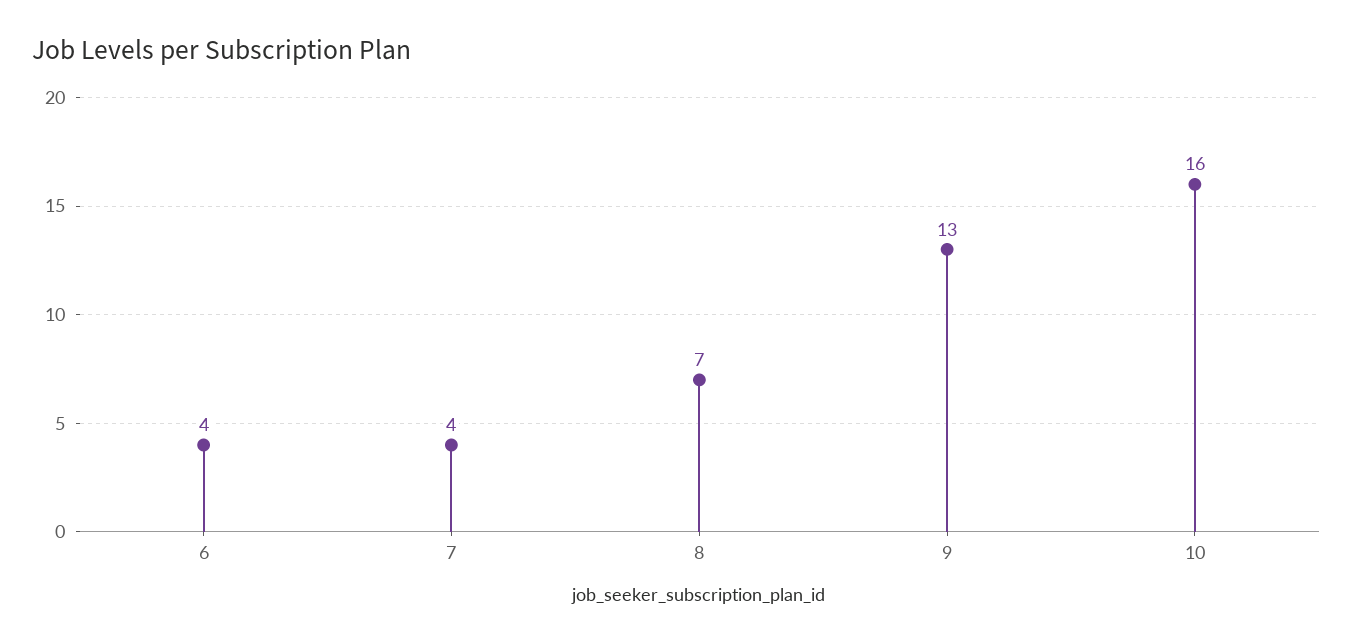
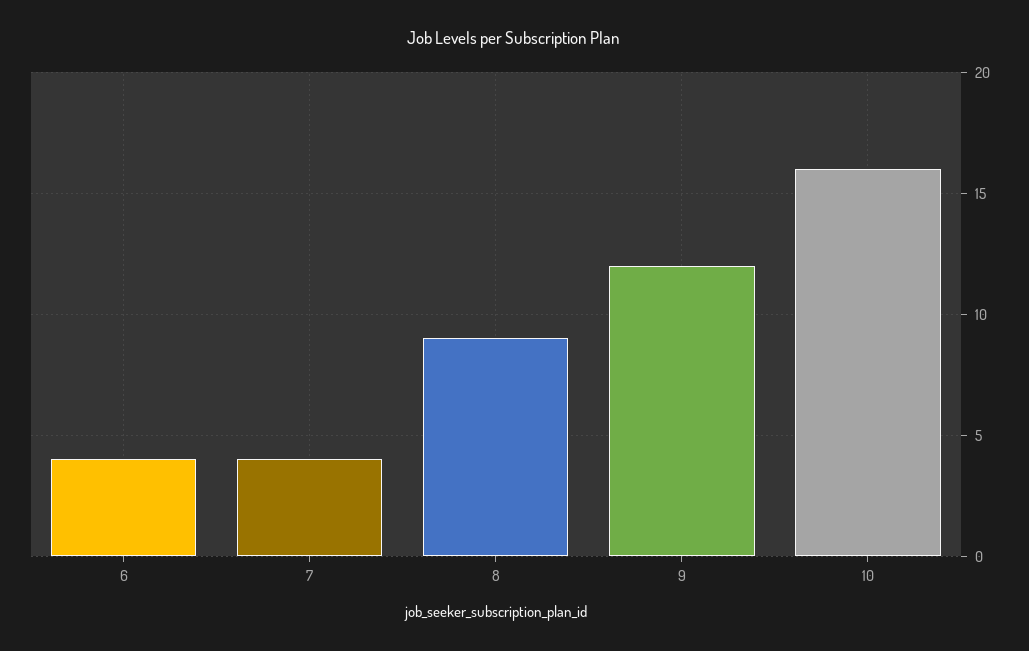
  {
    "6": 4,
    "7": 4,
-   "8": 7,
+   "8": 9,
-   "9": 13,
+   "9": 12,
    "10": 16
  }

